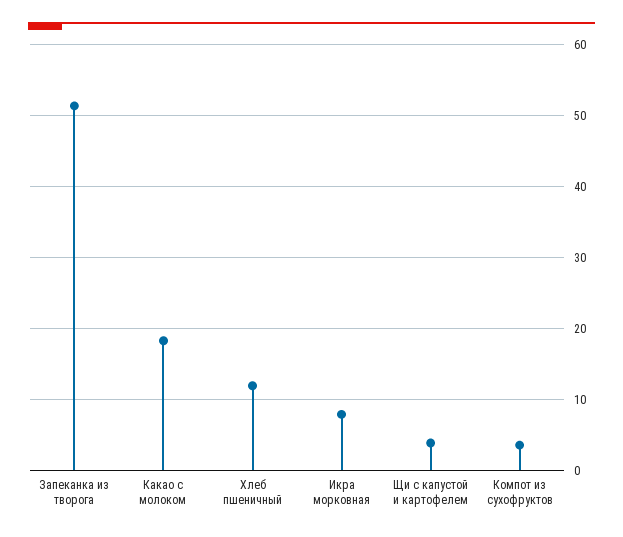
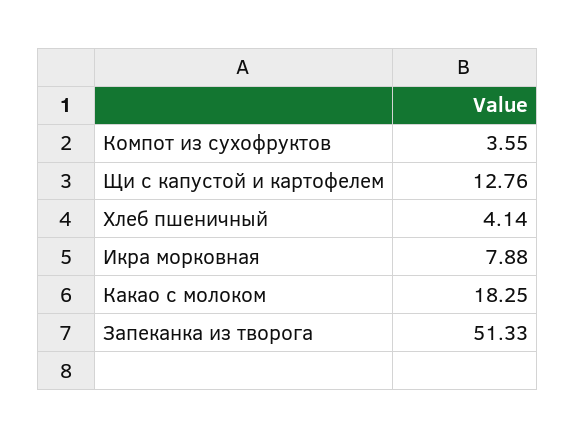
  {
    "Запеканка из творога": 51.33,
    "Какао с молоком": 18.25,
-   "Хлеб пшеничный": 12,
+   "Хлеб пшеничный": 4.14,
    "Икра морковная": 7.88,
-   "Щи с капустой и картофелем": 4,
+   "Щи с капустой и картофелем": 12.76,
    "Компот из сухофруктов": 3.55
  }

